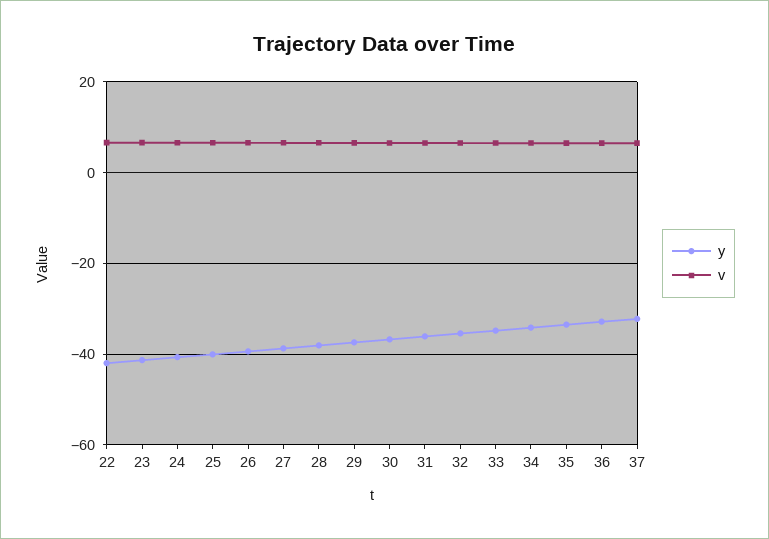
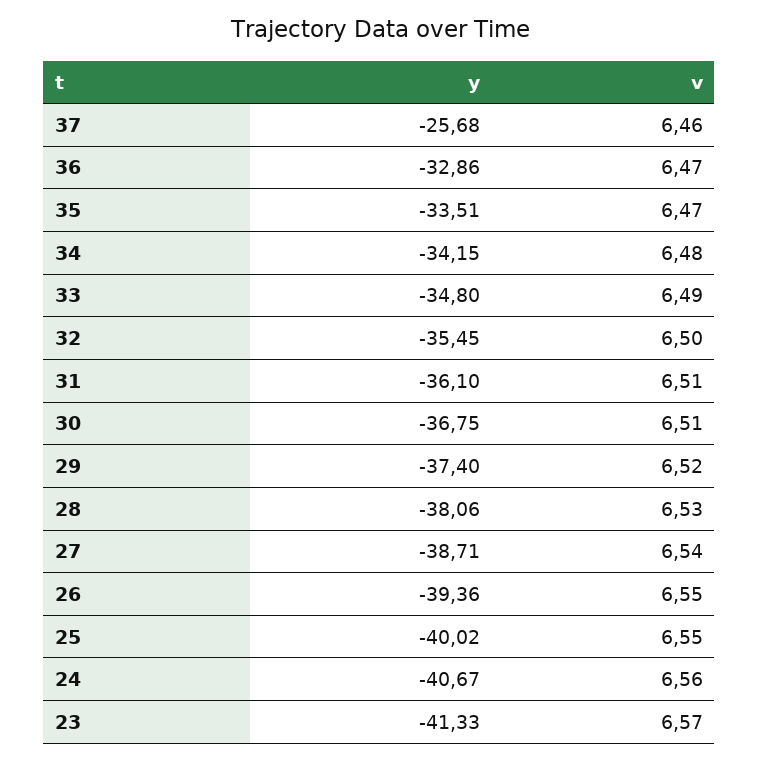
  {
    "y": {
-     "22": -42,
      "23": -41.33,
      "24": -40.67,
      "25": -40.02,
      "26": -39.36,
      "27": -38.71,
      "28": -38.06,
      "29": -37.4,
      "30": -36.75,
      "31": -36.1,
      "32": -35.45,
      "33": -34.8,
      "34": -34.15,
      "35": -33.51,
      "36": -32.86,
-     "37": -32
+     "37": -25.68
    },
    "v": {
-     "22": 6,
      "23": 6.57,
      "24": 6.56,
      "25": 6.55,
      "26": 6.55,
      "27": 6.54,
      "28": 6.53,
      "29": 6.52,
      "30": 6.51,
      "31": 6.51,
      "32": 6.5,
      "33": 6.49,
      "34": 6.48,
      "35": 6.47,
      "36": 6.47,
      "37": 6.46
    }
  }

